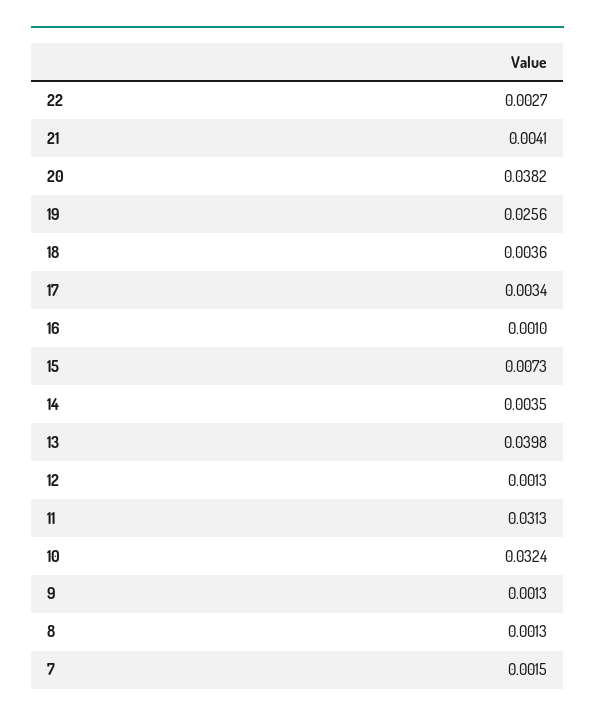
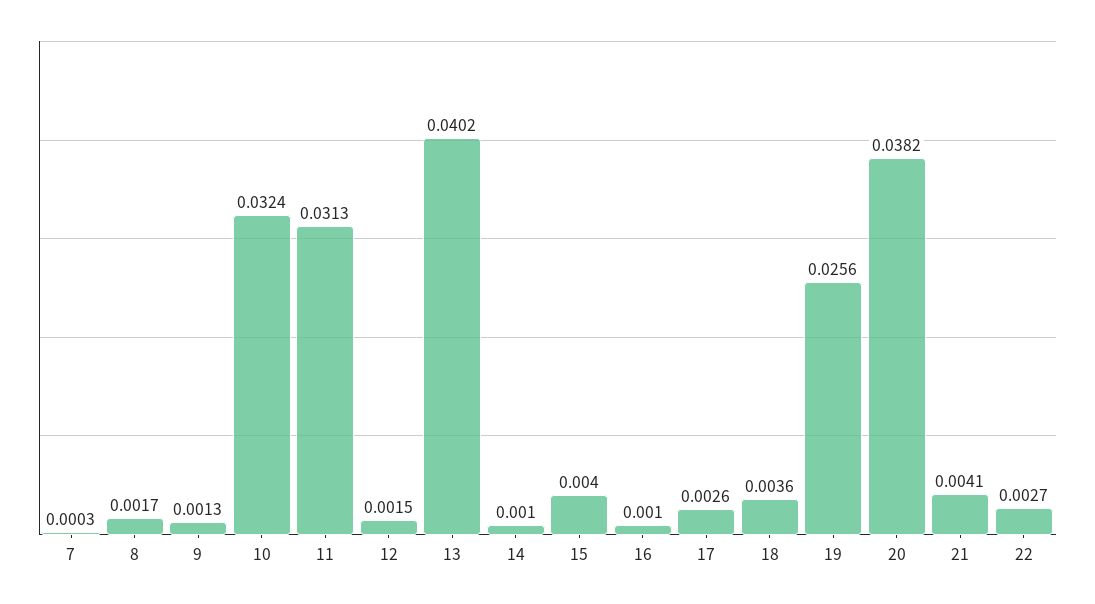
  {
    "22": 0.0027,
    "21": 0.0041,
    "20": 0.0382,
    "19": 0.0256,
    "18": 0.0036,
-   "17": 0.0034,
+   "17": 0.0026,
    "16": 0.001,
-   "15": 0.0073,
+   "15": 0.004,
-   "14": 0.0035,
+   "14": 0.001,
-   "13": 0.0398,
+   "13": 0.0402,
-   "12": 0.0013,
+   "12": 0.0015,
    "11": 0.0313,
    "10": 0.0324,
    "9": 0.0013,
-   "8": 0.0013,
+   "8": 0.0017,
-   "7": 0.0015
+   "7": 0.0003
  }

